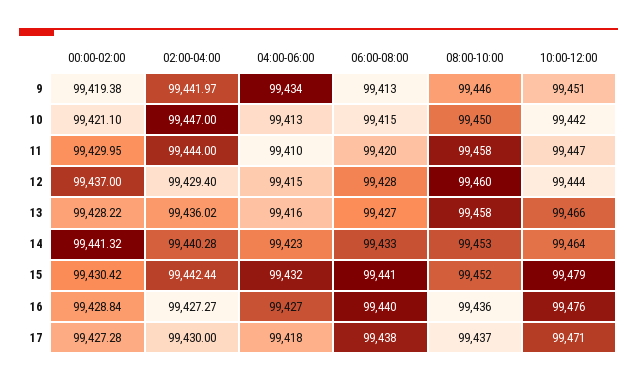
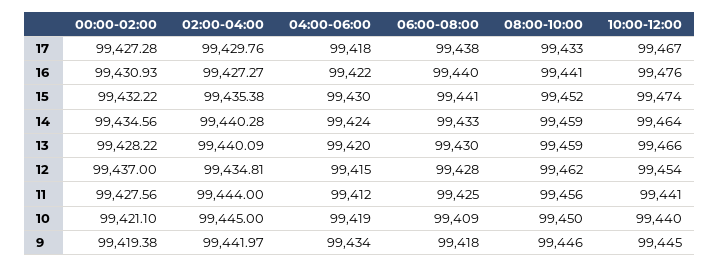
  {
    "00:00-02:00": {
      "9": 99419.38,
      "10": 99421.1,
-     "11": 99429.95,
+     "11": 99427.56,
      "12": 99437,
      "13": 99428.22,
-     "14": 99441.32,
+     "14": 99434.56,
-     "15": 99430.42,
+     "15": 99432.22,
-     "16": 99428.84,
+     "16": 99430.93,
      "17": 99427.28
    },
    "02:00-04:00": {
      "9": 99441.97,
-     "10": 99447,
+     "10": 99445,
      "11": 99444,
-     "12": 99429.4,
+     "12": 99434.81,
-     "13": 99436.02,
+     "13": 99440.09,
      "14": 99440.28,
-     "15": 99442.44,
+     "15": 99435.38,
      "16": 99427.27,
-     "17": 99430
+     "17": 99429.76
    },
    "04:00-06:00": {
      "9": 99434,
-     "10": 99413,
+     "10": 99419,
-     "11": 99410,
+     "11": 99412,
      "12": 99415,
-     "13": 99416,
+     "13": 99420,
-     "14": 99423,
+     "14": 99424,
-     "15": 99432,
+     "15": 99430,
-     "16": 99427,
+     "16": 99422,
      "17": 99418
    },
    "06:00-08:00": {
-     "9": 99413,
+     "9": 99418,
-     "10": 99415,
+     "10": 99409,
-     "11": 99420,
+     "11": 99425,
      "12": 99428,
-     "13": 99427,
+     "13": 99430,
      "14": 99433,
      "15": 99441,
      "16": 99440,
      "17": 99438
    },
    "08:00-10:00": {
      "9": 99446,
      "10": 99450,
-     "11": 99458,
+     "11": 99456,
-     "12": 99460,
+     "12": 99462,
-     "13": 99458,
+     "13": 99459,
-     "14": 99453,
+     "14": 99459,
      "15": 99452,
-     "16": 99436,
+     "16": 99441,
-     "17": 99437
+     "17": 99433
    },
    "10:00-12:00": {
-     "9": 99451,
+     "9": 99445,
-     "10": 99442,
+     "10": 99440,
-     "11": 99447,
+     "11": 99441,
-     "12": 99444,
+     "12": 99454,
      "13": 99466,
      "14": 99464,
-     "15": 99479,
+     "15": 99474,
      "16": 99476,
-     "17": 99471
+     "17": 99467
    }
  }

